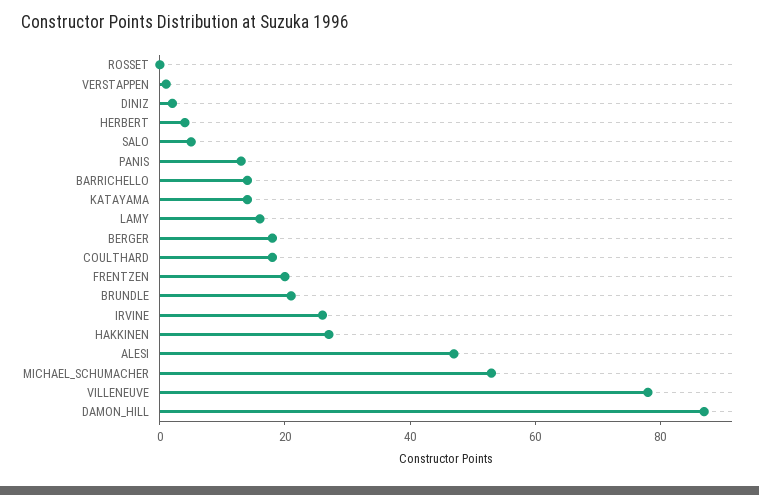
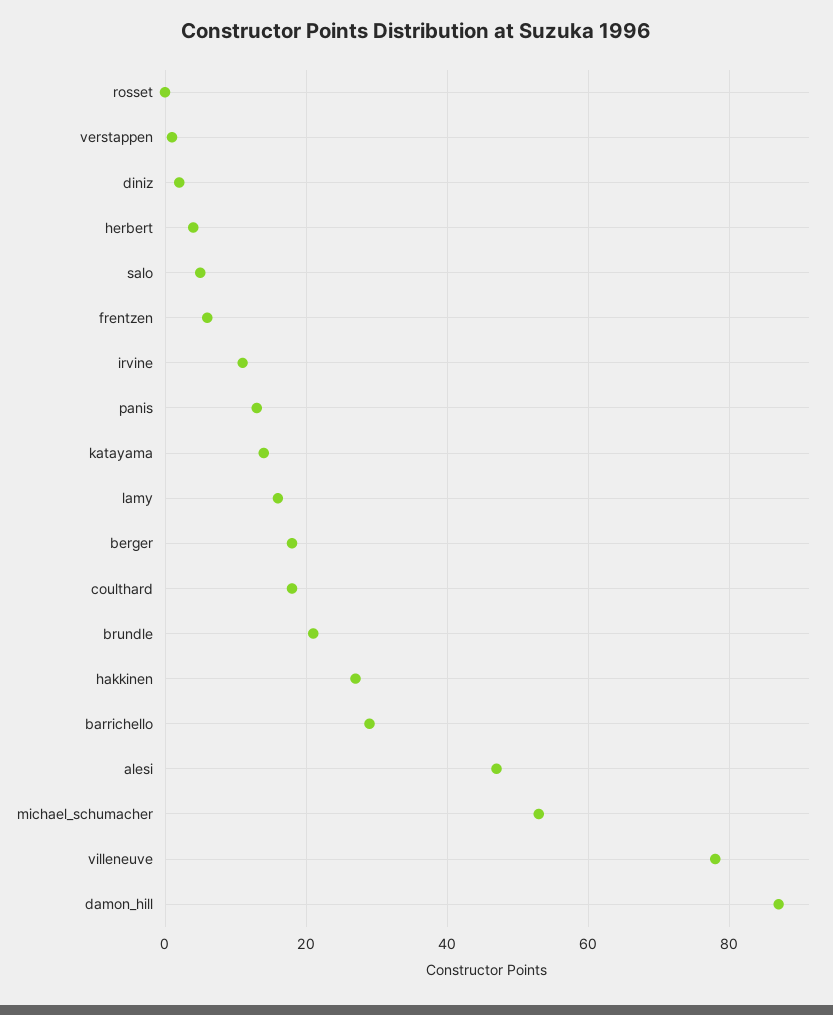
  {
    "ROSSET": 0,
    "VERSTAPPEN": 0,
    "DINIZ": 0,
    "HERBERT": 5,
    "SALO": 5,
    "PANIS": 15,
-   "BARRICHELLO": 15,
+   "BARRICHELLO": 30,
    "KATAYAMA": 15,
    "LAMY": 15,
    "BERGER": 20,
    "COULTHARD": 20,
-   "FRENTZEN": 20,
+   "FRENTZEN": 5,
    "BRUNDLE": 20,
-   "IRVINE": 25,
+   "IRVINE": 10,
    "HAKKINEN": 25,
    "ALESI": 45,
    "MICHAEL_SCHUMACHER": 55,
    "VILLENEUVE": 80,
    "DAMON_HILL": 85
  }

